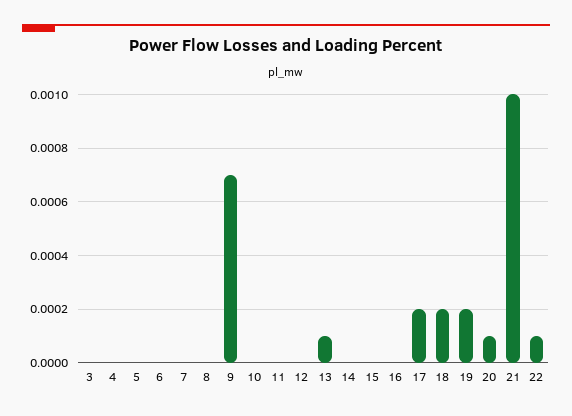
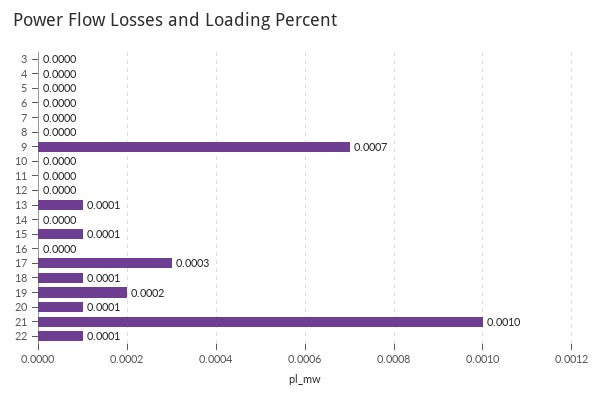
  {
    "3": 0,
    "4": 0,
    "5": 0,
    "6": 0,
    "7": 0,
    "8": 0,
    "9": 0.0007,
    "10": 0,
    "11": 0,
    "12": 0,
    "13": 0.0001,
    "14": 0,
-   "15": 0,
+   "15": 0.0001,
    "16": 0,
-   "17": 0.0002,
+   "17": 0.0003,
-   "18": 0.0002,
+   "18": 0.0001,
    "19": 0.0002,
    "20": 0.0001,
    "21": 0.001,
    "22": 0.0001
  }

